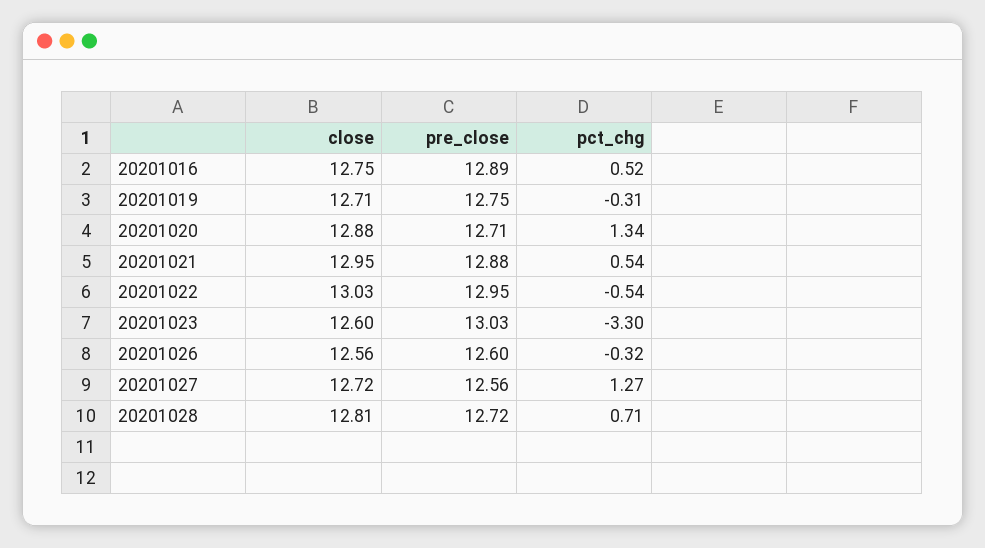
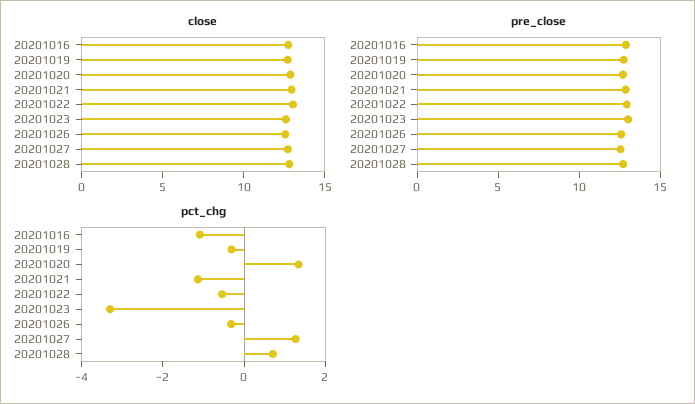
  {
    "close": {
      "20201016": 12.75,
      "20201019": 12.71,
      "20201020": 12.88,
      "20201021": 12.95,
      "20201022": 13.03,
      "20201023": 12.6,
      "20201026": 12.56,
      "20201027": 12.72,
      "20201028": 12.81
    },
    "pre_close": {
      "20201016": 12.89,
      "20201019": 12.75,
      "20201020": 12.71,
      "20201021": 12.88,
      "20201022": 12.95,
      "20201023": 13.03,
      "20201026": 12.6,
      "20201027": 12.56,
      "20201028": 12.72
    },
    "pct_chg": {
-     "20201016": 0.52,
+     "20201016": -1,
      "20201019": -0.31,
      "20201020": 1.34,
-     "20201021": 0.54,
+     "20201021": -1,
      "20201022": -0.54,
      "20201023": -3.3,
      "20201026": -0.32,
      "20201027": 1.27,
      "20201028": 0.71
    }
  }

